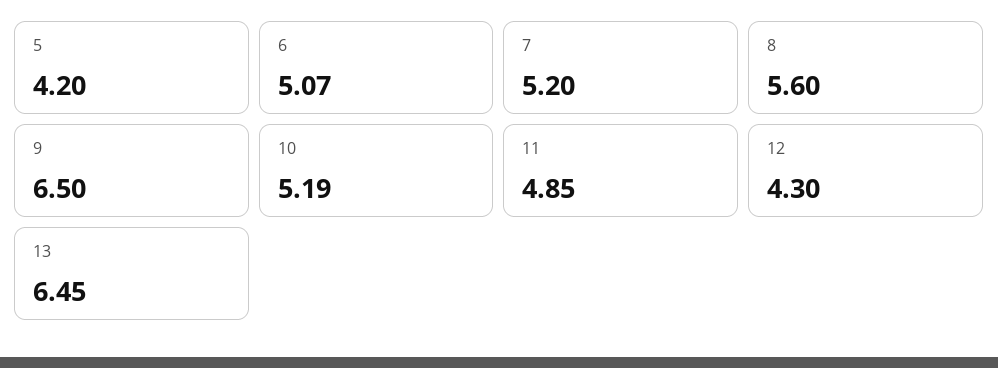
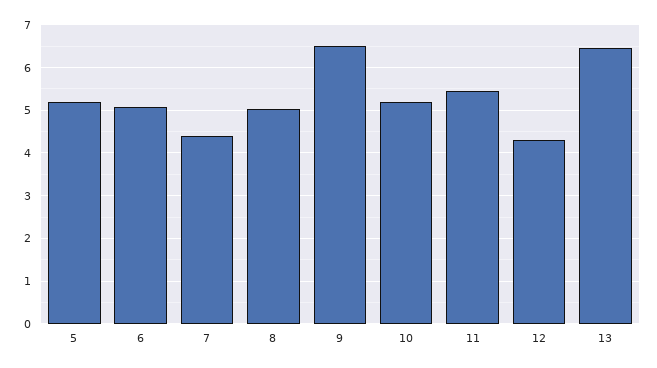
  {
-   "5": 4.2,
+   "5": 5.2,
    "6": 5.07,
-   "7": 5.2,
+   "7": 4.4,
-   "8": 5.6,
+   "8": 5,
    "9": 6.5,
    "10": 5.19,
-   "11": 4.85,
+   "11": 5.4,
    "12": 4.3,
    "13": 6.45
  }

